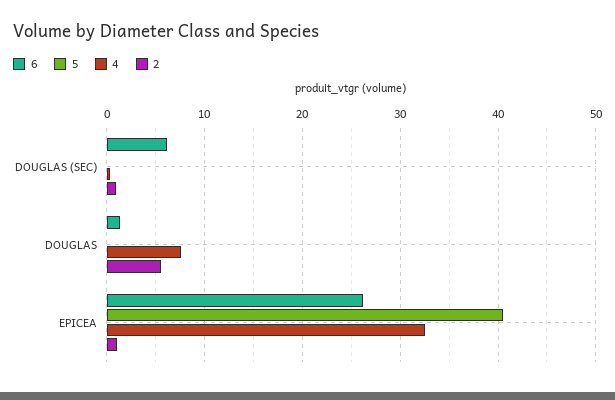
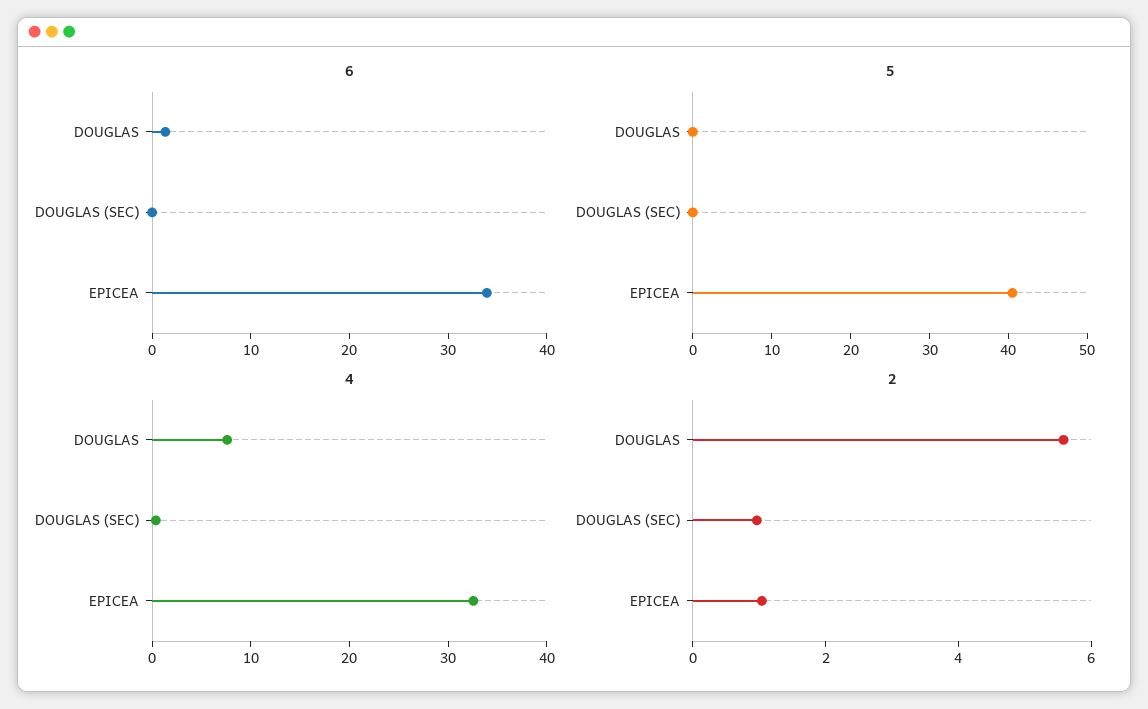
  {
    "6": {
-     "DOUGLAS (SEC)": 6,
+     "DOUGLAS (SEC)": 0,
      "DOUGLAS": 1,
-     "EPICEA": 26
+     "EPICEA": 34
    },
    "5": {
      "DOUGLAS (SEC)": 0,
      "DOUGLAS": 0,
      "EPICEA": 41
    },
    "4": {
      "DOUGLAS (SEC)": 0,
      "DOUGLAS": 8,
      "EPICEA": 33
    },
    "2": {
      "DOUGLAS (SEC)": 1,
      "DOUGLAS": 5.5,
      "EPICEA": 1
    }
  }

